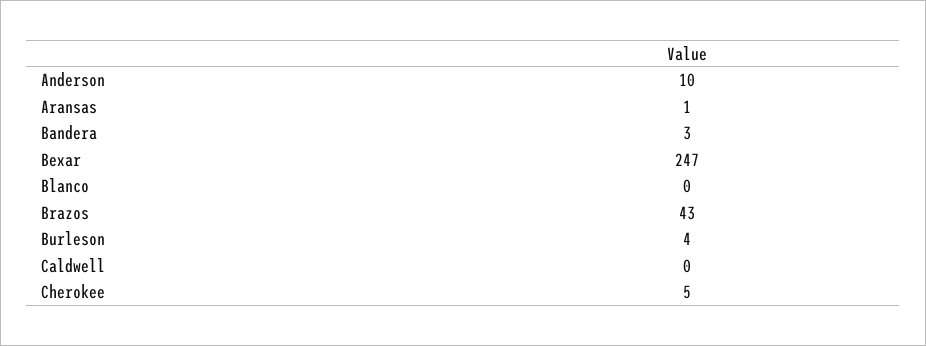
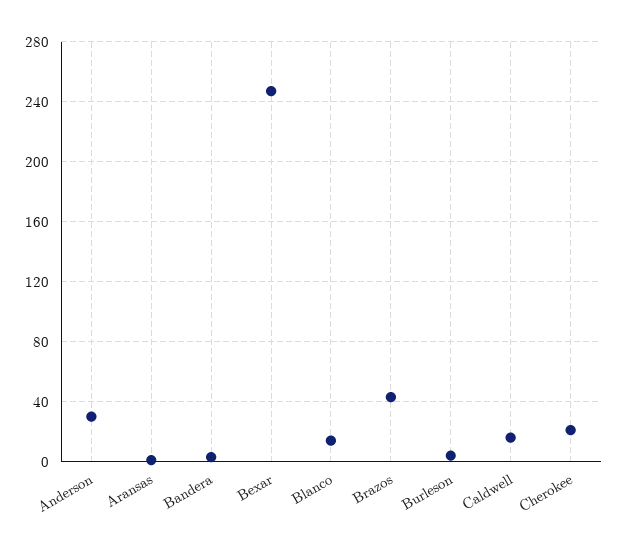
  {
-   "Anderson": 10,
+   "Anderson": 30,
    "Aransas": 1,
    "Bandera": 3,
    "Bexar": 247,
-   "Blanco": 0,
+   "Blanco": 15,
    "Brazos": 43,
    "Burleson": 4,
-   "Caldwell": 0,
+   "Caldwell": 15,
-   "Cherokee": 5
+   "Cherokee": 20
  }

